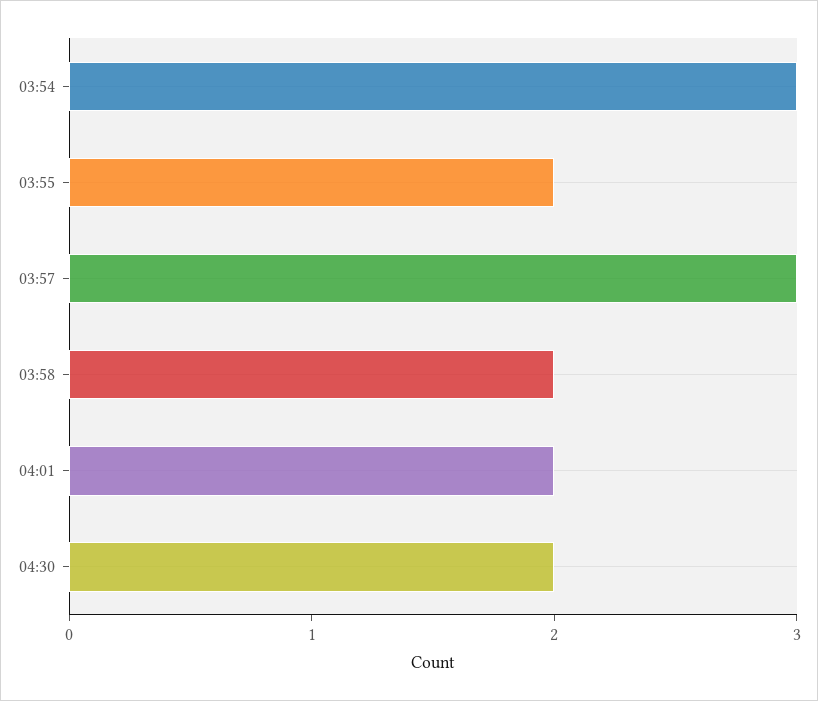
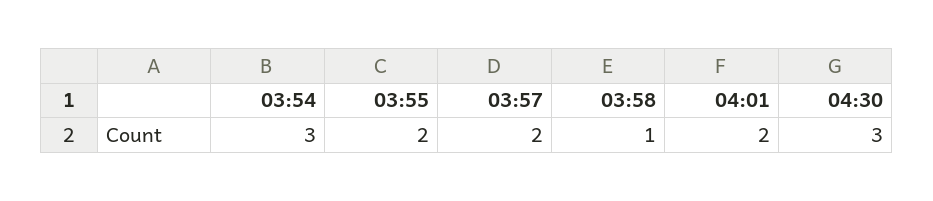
  {
    "03:54": 3,
    "03:55": 2,
-   "03:57": 3,
+   "03:57": 2,
-   "03:58": 2,
+   "03:58": 1,
    "04:01": 2,
-   "04:30": 2
+   "04:30": 3
  }

